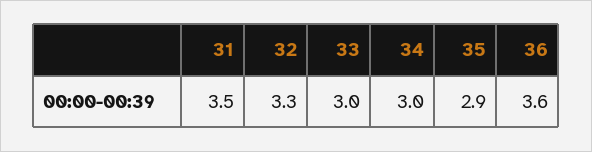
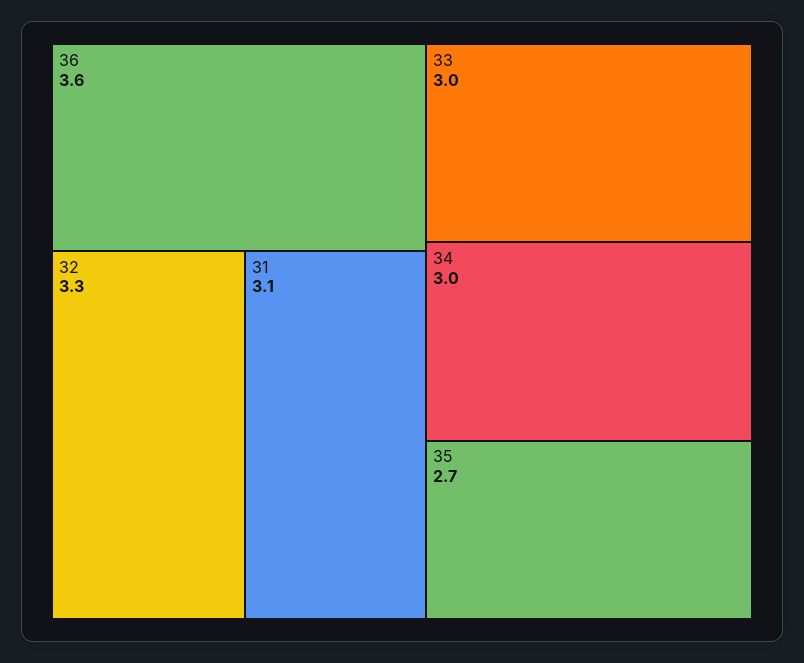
  {
-   "31": 3.5,
+   "31": 3.1,
    "32": 3.3,
    "33": 3,
    "34": 3,
-   "35": 2.9,
+   "35": 2.7,
    "36": 3.6
  }

